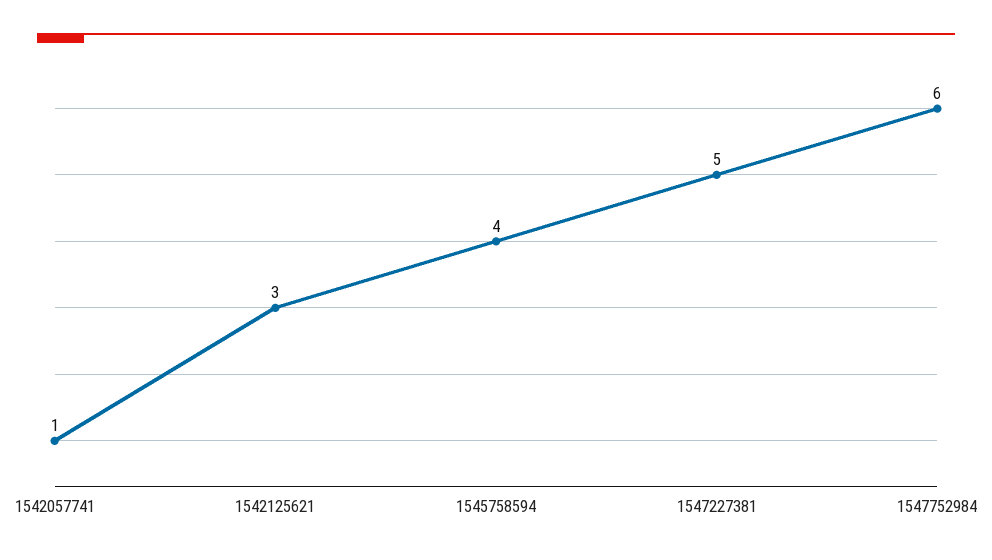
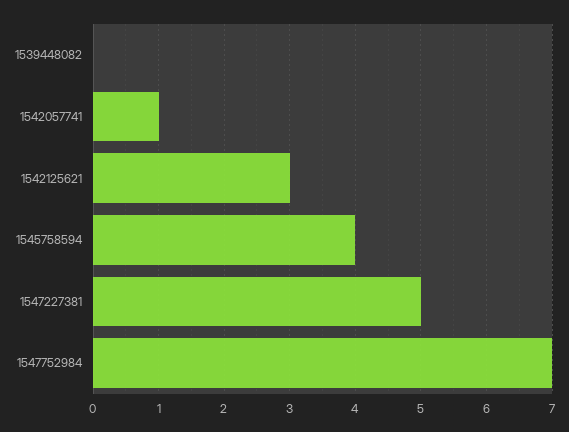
  {
    "1542057741": 1,
    "1542125621": 3,
    "1545758594": 4,
    "1547227381": 5,
-   "1547752984": 6
+   "1547752984": 7,
+   "1539448082": 0
  }

